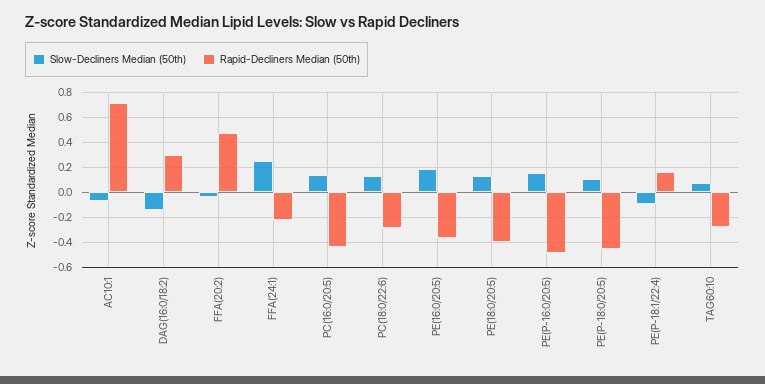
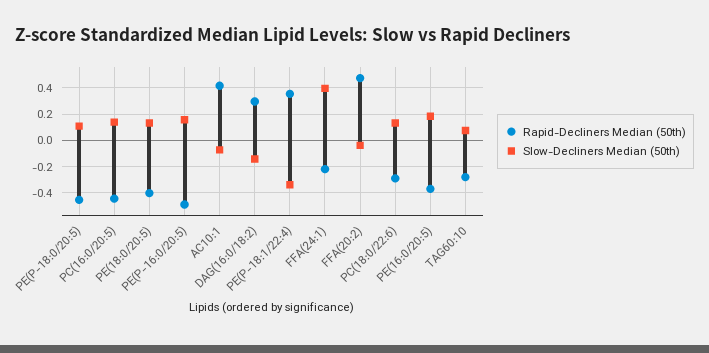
  {
    "Slow-Decliners Median (50th)": {
      "AC10:1": -0.05,
      "DAG(16:0/18:2)": -0.15,
      "FFA(20:2)": -0.05,
-     "FFA(24:1)": 0.25,
+     "FFA(24:1)": 0.4,
      "PC(16:0/20:5)": 0.15,
      "PC(18:0/22:6)": 0.15,
      "PE(16:0/20:5)": 0.2,
      "PE(18:0/20:5)": 0.15,
      "PE(P-16:0/20:5)": 0.15,
      "PE(P-18:0/20:5)": 0.1,
-     "PE(P-18:1/22:4)": -0.1,
+     "PE(P-18:1/22:4)": -0.35,
      "TAG60:10": 0.05
    },
    "Rapid-Decliners Median (50th)": {
-     "AC10:1": 0.7,
+     "AC10:1": 0.4,
      "DAG(16:0/18:2)": 0.3,
      "FFA(20:2)": 0.45,
      "FFA(24:1)": -0.2,
      "PC(16:0/20:5)": -0.45,
      "PC(18:0/22:6)": -0.3,
      "PE(16:0/20:5)": -0.35,
      "PE(18:0/20:5)": -0.4,
      "PE(P-16:0/20:5)": -0.5,
      "PE(P-18:0/20:5)": -0.45,
-     "PE(P-18:1/22:4)": 0.15,
+     "PE(P-18:1/22:4)": 0.35,
      "TAG60:10": -0.3
    }
  }

